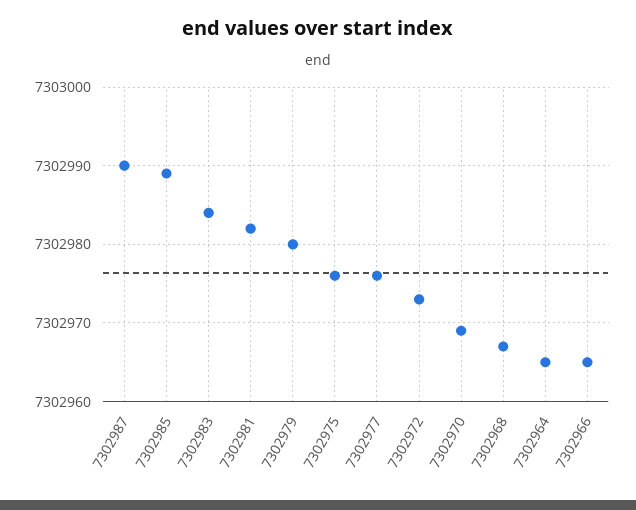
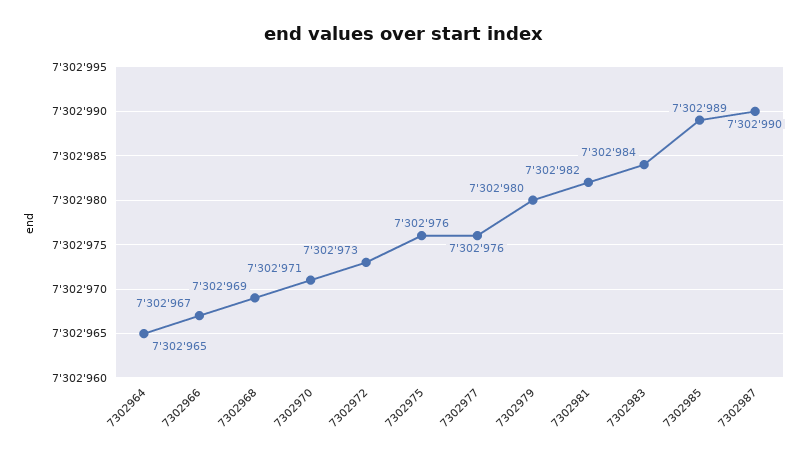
  {
    "7302987": 7302990,
    "7302985": 7302989,
    "7302983": 7302984,
    "7302981": 7302982,
    "7302979": 7302980,
    "7302975": 7302976,
    "7302977": 7302976,
    "7302972": 7302973,
-   "7302970": 7302969,
+   "7302970": 7302971,
-   "7302968": 7302967,
+   "7302968": 7302969,
    "7302964": 7302965,
-   "7302966": 7302965
+   "7302966": 7302967
  }

